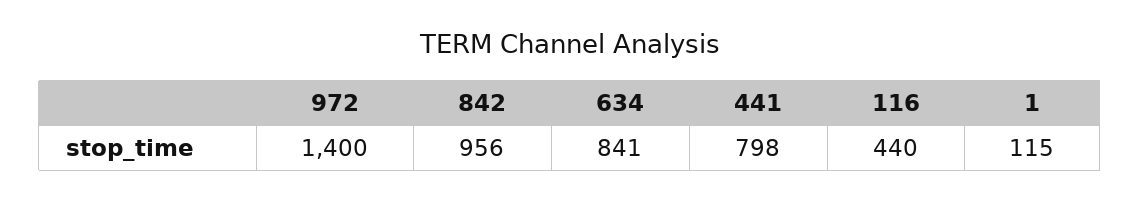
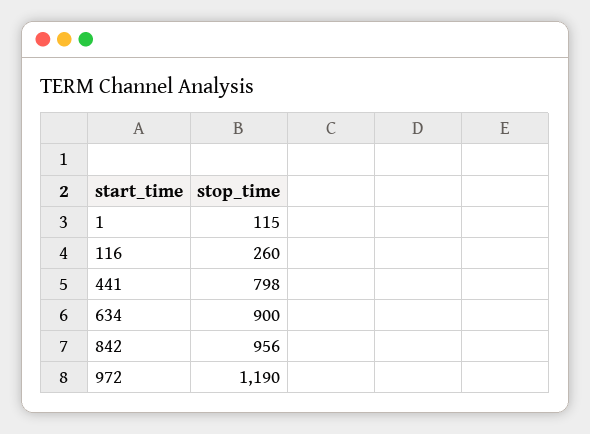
  {
-   "972": 1400,
+   "972": 1190,
    "842": 956,
-   "634": 841,
+   "634": 900,
    "441": 798,
-   "116": 440,
+   "116": 260,
    "1": 115
  }

